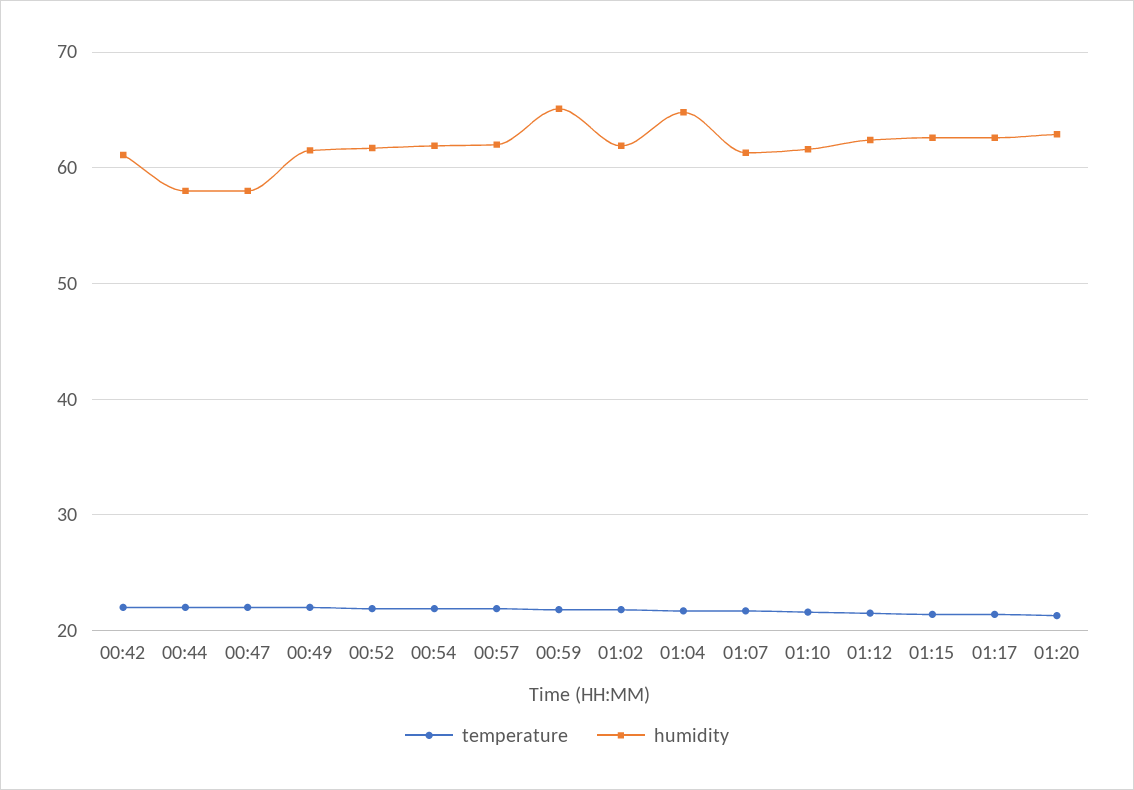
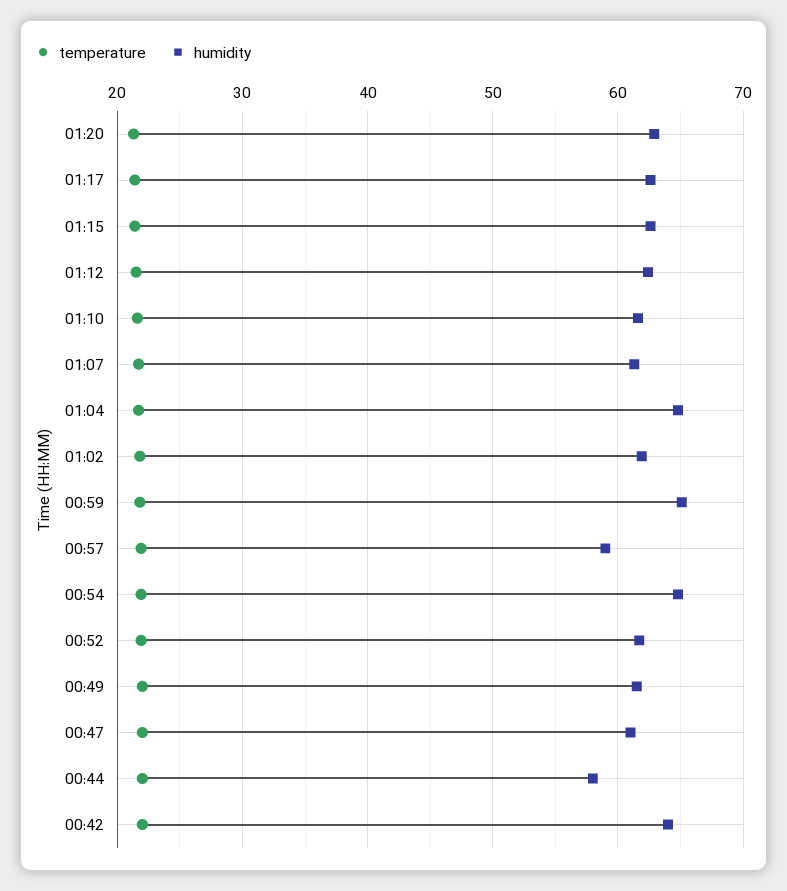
  {
    "temperature": {
      "00:42": 22,
      "00:44": 22,
      "00:47": 22,
      "00:49": 22,
      "00:52": 22,
      "00:54": 22,
      "00:57": 22,
      "00:59": 22,
      "01:02": 22,
      "01:04": 22,
      "01:07": 22,
      "01:10": 22,
      "01:12": 22,
      "01:15": 21,
      "01:17": 21,
      "01:20": 21
    },
    "humidity": {
-     "00:42": 61,
+     "00:42": 64,
      "00:44": 58,
-     "00:47": 58,
+     "00:47": 61,
      "00:49": 62,
      "00:52": 62,
-     "00:54": 62,
+     "00:54": 65,
-     "00:57": 62,
+     "00:57": 59,
      "00:59": 65,
      "01:02": 62,
      "01:04": 65,
      "01:07": 61,
      "01:10": 62,
      "01:12": 62,
      "01:15": 63,
      "01:17": 63,
      "01:20": 63
    }
  }

